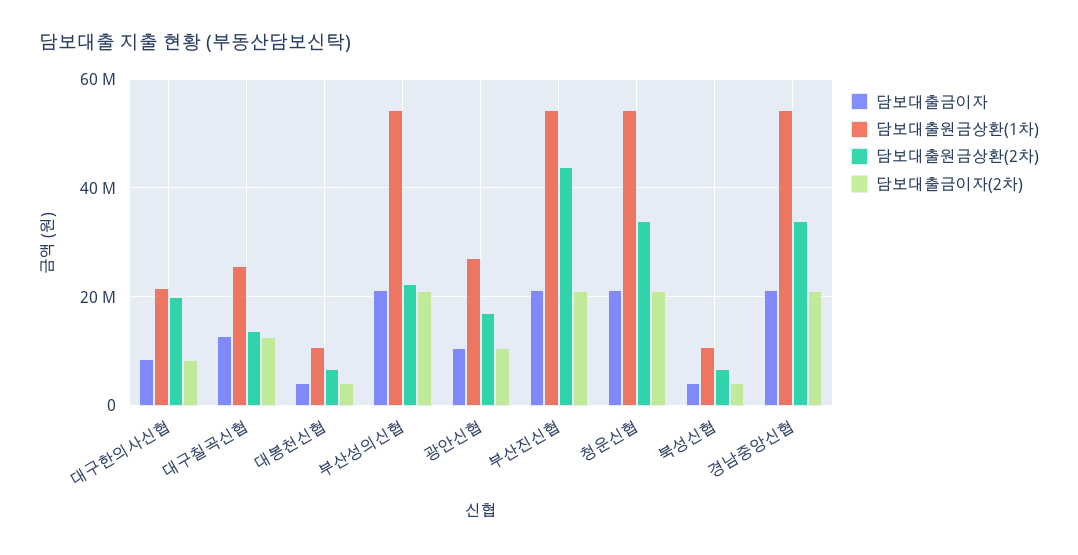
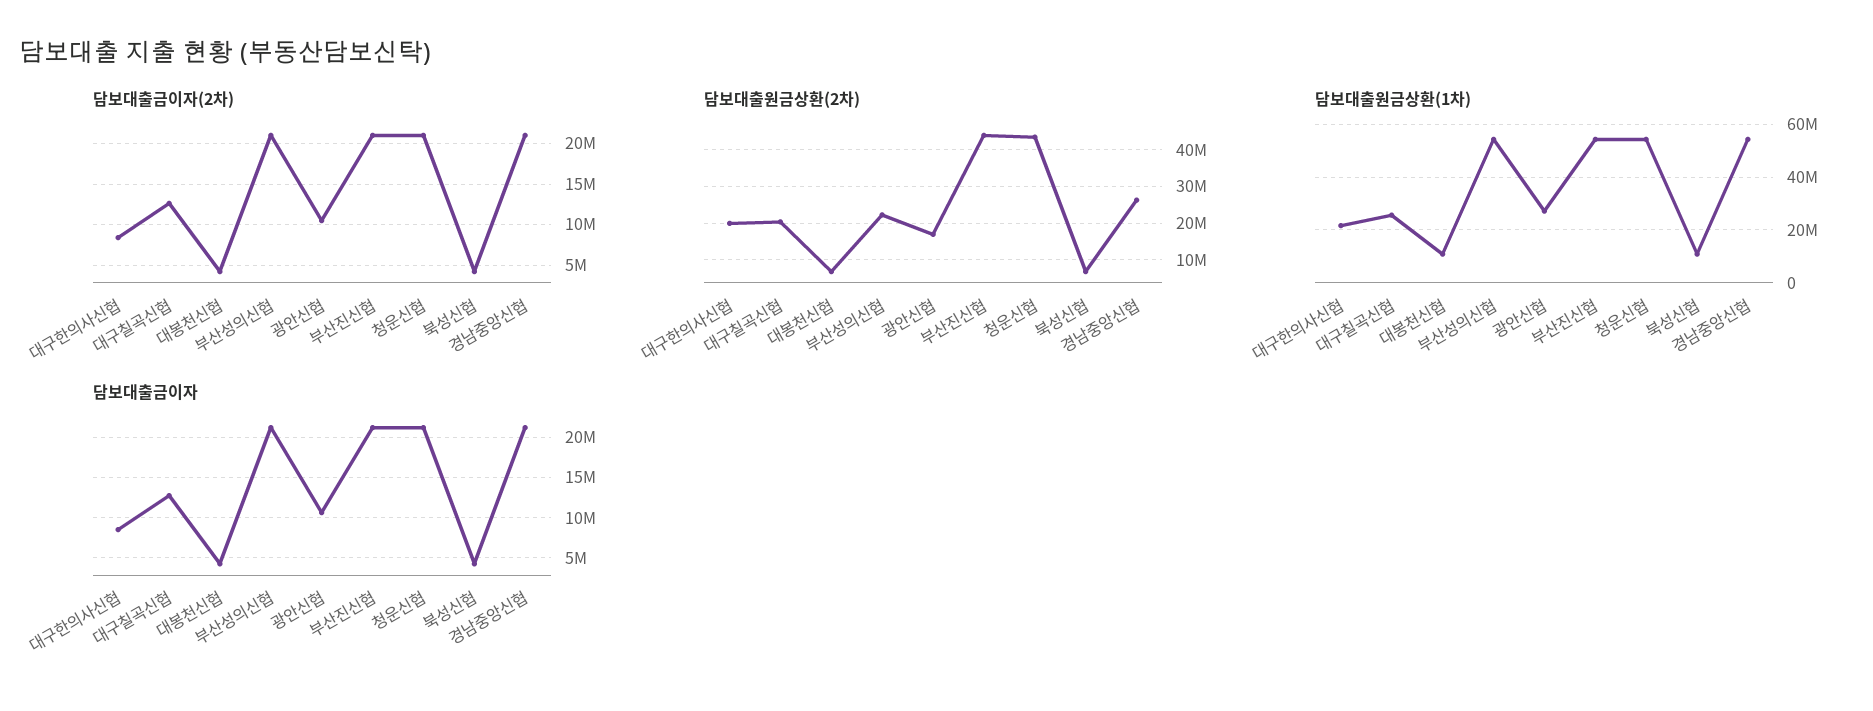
  {
    "담보대출금이자": {
      "대구한의사신협": 8000000,
      "대구칠곡신협": 13000000,
      "대봉천신협": 4000000,
      "부산성의신협": 21000000,
      "광안신협": 11000000,
      "부산진신협": 21000000,
      "청운신협": 21000000,
      "북성신협": 4000000,
      "경남중앙신협": 21000000
    },
    "담보대출원금상환(1차)": {
      "대구한의사신협": 22000000,
      "대구칠곡신협": 26000000,
      "대봉천신협": 10000000,
      "부산성의신협": 54000000,
      "광안신협": 28000000,
      "부산진신협": 54000000,
      "청운신협": 54000000,
      "북성신협": 10000000,
      "경남중앙신협": 54000000
    },
    "담보대출원금상환(2차)": {
      "대구한의사신협": 20000000,
-     "대구칠곡신협": 14000000,
+     "대구칠곡신협": 20000000,
      "대봉천신협": 6000000,
      "부산성의신협": 22000000,
      "광안신협": 16000000,
      "부산진신협": 44000000,
-     "청운신협": 34000000,
+     "청운신협": 44000000,
      "북성신협": 6000000,
-     "경남중앙신협": 34000000
+     "경남중앙신협": 26000000
    },
    "담보대출금이자(2차)": {
      "대구한의사신협": 8000000,
      "대구칠곡신협": 13000000,
      "대봉천신협": 4000000,
      "부산성의신협": 21000000,
      "광안신협": 11000000,
      "부산진신협": 21000000,
      "청운신협": 21000000,
      "북성신협": 4000000,
      "경남중앙신협": 21000000
    }
  }

